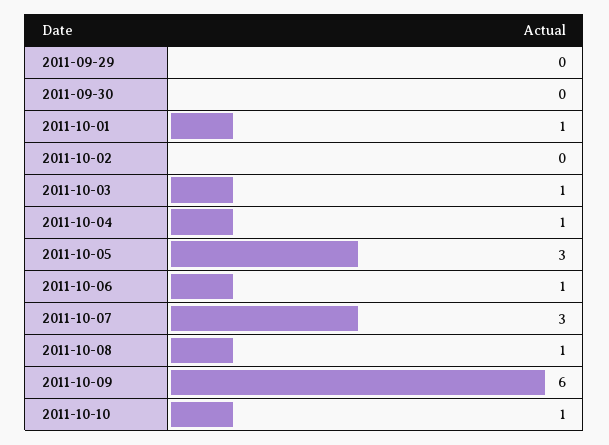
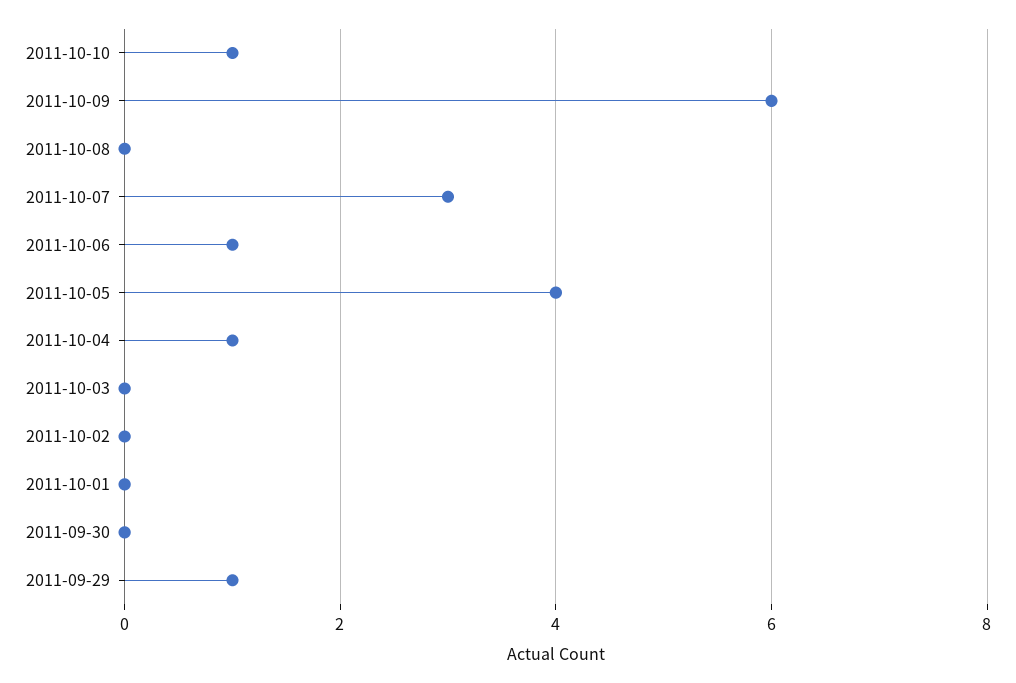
  {
-   "2011-09-29": 0,
+   "2011-09-29": 1,
    "2011-09-30": 0,
-   "2011-10-01": 1,
+   "2011-10-01": 0,
    "2011-10-02": 0,
-   "2011-10-03": 1,
+   "2011-10-03": 0,
    "2011-10-04": 1,
-   "2011-10-05": 3,
+   "2011-10-05": 4,
    "2011-10-06": 1,
    "2011-10-07": 3,
-   "2011-10-08": 1,
+   "2011-10-08": 0,
    "2011-10-09": 6,
    "2011-10-10": 1
  }

